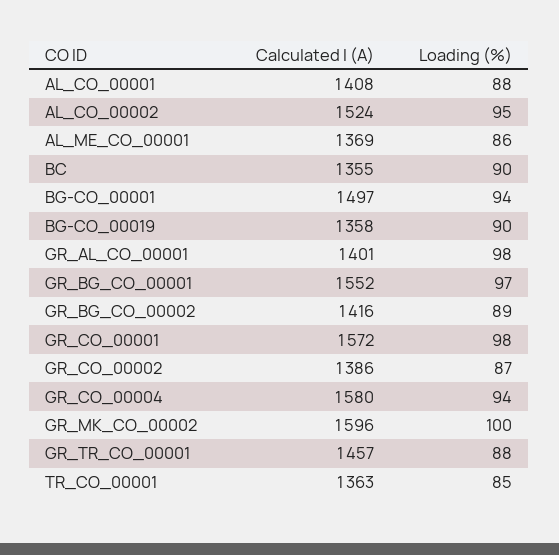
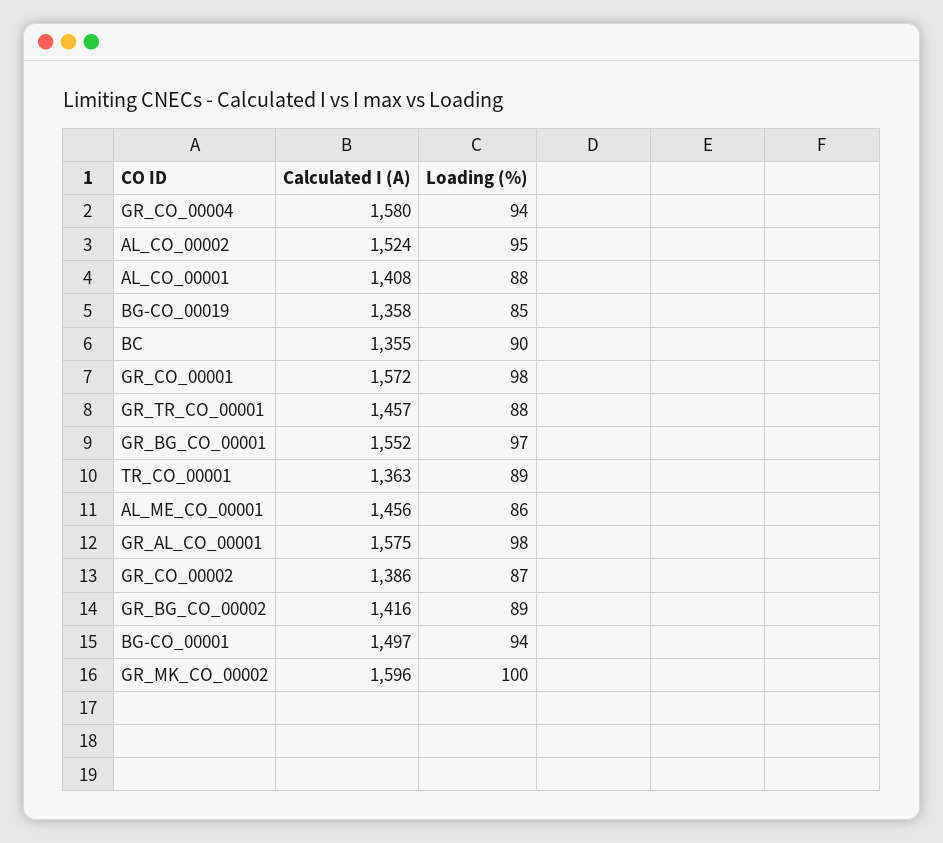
  {
    "Calculated I (A)": {
      "AL_CO_00001": 1408,
      "AL_CO_00002": 1524,
-     "AL_ME_CO_00001": 1369,
+     "AL_ME_CO_00001": 1456,
      "BC": 1355,
      "BG-CO_00001": 1497,
      "BG-CO_00019": 1358,
-     "GR_AL_CO_00001": 1401,
+     "GR_AL_CO_00001": 1575,
      "GR_BG_CO_00001": 1552,
      "GR_BG_CO_00002": 1416,
      "GR_CO_00001": 1572,
      "GR_CO_00002": 1386,
      "GR_CO_00004": 1580,
      "GR_MK_CO_00002": 1596,
      "GR_TR_CO_00001": 1457,
      "TR_CO_00001": 1363
    },
    "Loading (%)": {
      "AL_CO_00001": 88,
      "AL_CO_00002": 95,
      "AL_ME_CO_00001": 86,
      "BC": 90,
      "BG-CO_00001": 94,
-     "BG-CO_00019": 90,
+     "BG-CO_00019": 85,
      "GR_AL_CO_00001": 98,
      "GR_BG_CO_00001": 97,
      "GR_BG_CO_00002": 89,
      "GR_CO_00001": 98,
      "GR_CO_00002": 87,
      "GR_CO_00004": 94,
      "GR_MK_CO_00002": 100,
      "GR_TR_CO_00001": 88,
-     "TR_CO_00001": 85
+     "TR_CO_00001": 89
    }
  }

